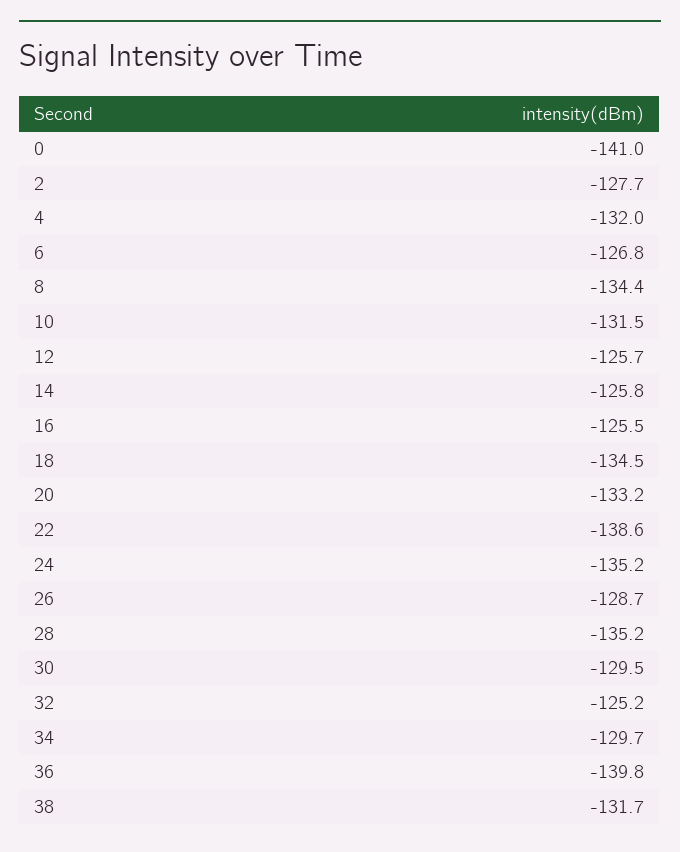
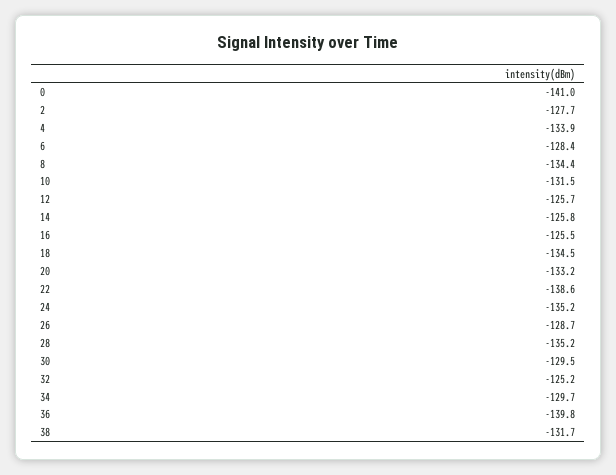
  {
    "0": -141,
    "2": -127.7,
-   "4": -132,
+   "4": -133.9,
-   "6": -126.8,
+   "6": -128.4,
    "8": -134.4,
    "10": -131.5,
    "12": -125.7,
    "14": -125.8,
    "16": -125.5,
    "18": -134.5,
    "20": -133.2,
    "22": -138.6,
    "24": -135.2,
    "26": -128.7,
    "28": -135.2,
    "30": -129.5,
    "32": -125.2,
    "34": -129.7,
    "36": -139.8,
    "38": -131.7
  }

